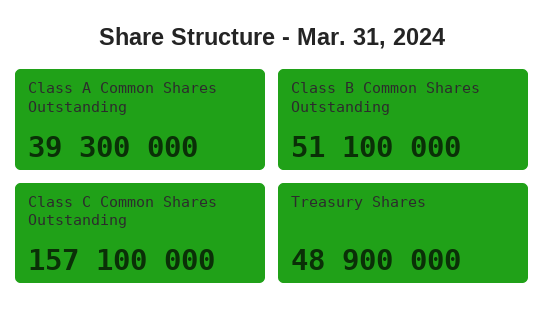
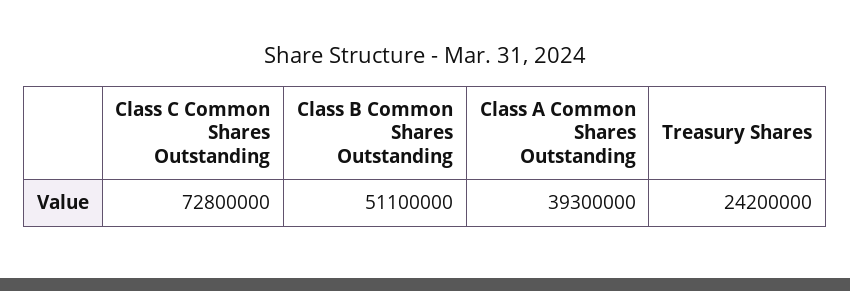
  {
    "Class A Common Shares Outstanding": 39300000,
    "Class B Common Shares Outstanding": 51100000,
-   "Class C Common Shares Outstanding": 157100000,
+   "Class C Common Shares Outstanding": 72800000,
-   "Treasury Shares": 48900000
+   "Treasury Shares": 24200000
  }

